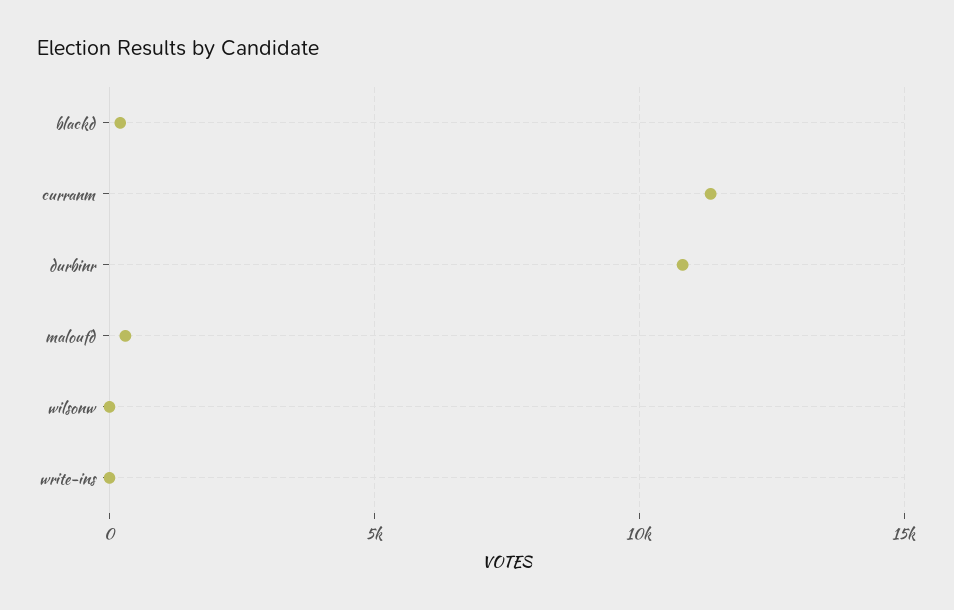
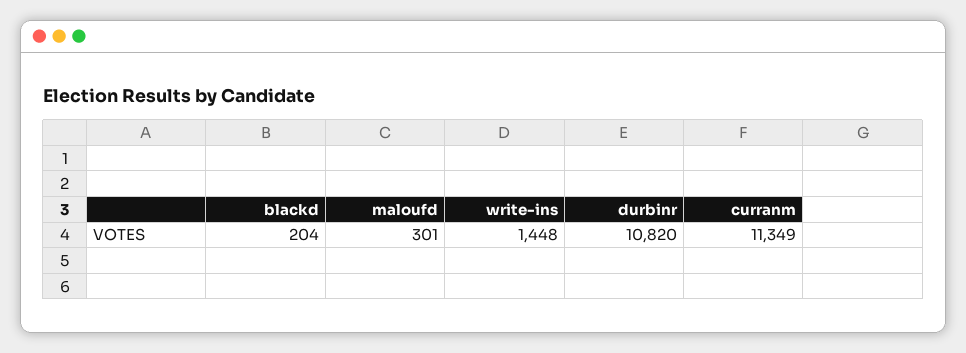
  {
    "blackd": 204,
    "curranm": 11349,
    "durbinr": 10820,
    "maloufd": 301,
-   "wilsonw": 0,
-   "write-ins": 0
+   "write-ins": 1448
  }

